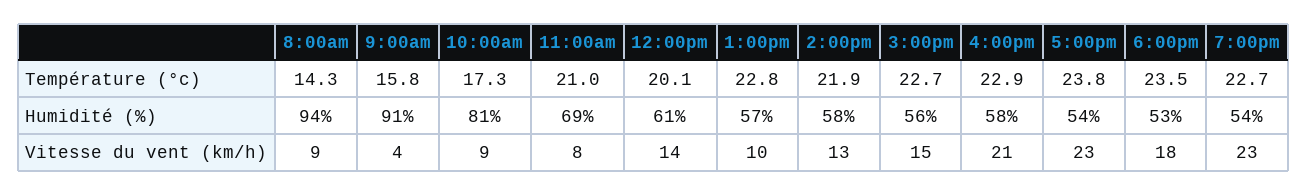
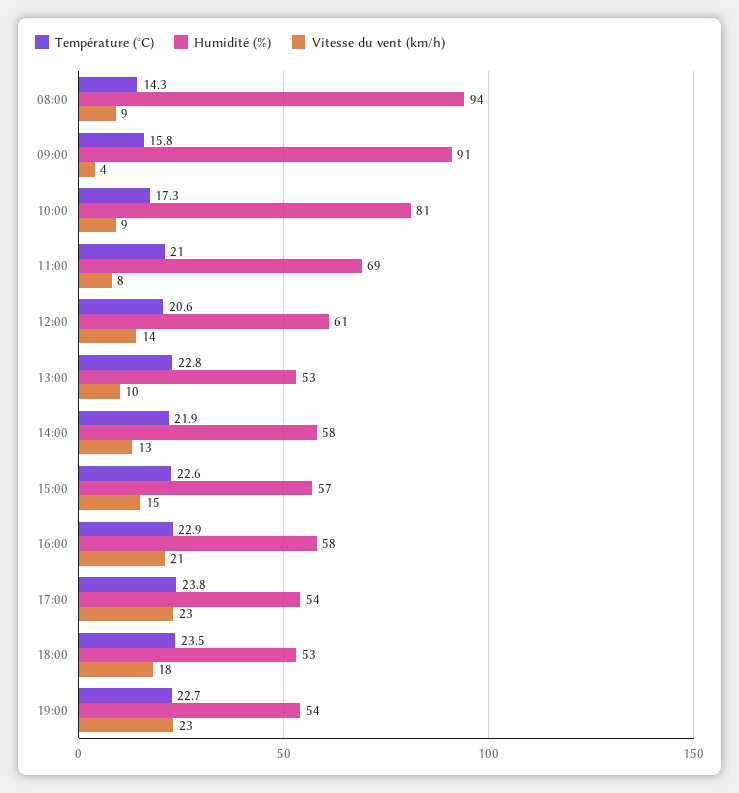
  {
    "Température (°c)": {
      "8:00am": 14.3,
      "9:00am": 15.8,
      "10:00am": 17.3,
      "11:00am": 21,
-     "12:00pm": 20.1,
+     "12:00pm": 20.6,
      "1:00pm": 22.8,
      "2:00pm": 21.9,
-     "3:00pm": 22.7,
+     "3:00pm": 22.6,
      "4:00pm": 22.9,
      "5:00pm": 23.8,
      "6:00pm": 23.5,
      "7:00pm": 22.7
    },
    "Humidité (%)": {
      "8:00am": 94,
      "9:00am": 91,
      "10:00am": 81,
      "11:00am": 69,
      "12:00pm": 61,
-     "1:00pm": 57,
+     "1:00pm": 53,
      "2:00pm": 58,
-     "3:00pm": 56,
+     "3:00pm": 57,
      "4:00pm": 58,
      "5:00pm": 54,
      "6:00pm": 53,
      "7:00pm": 54
    },
    "Vitesse du vent (km/h)": {
      "8:00am": 9,
      "9:00am": 4,
      "10:00am": 9,
      "11:00am": 8,
      "12:00pm": 14,
      "1:00pm": 10,
      "2:00pm": 13,
      "3:00pm": 15,
      "4:00pm": 21,
      "5:00pm": 23,
      "6:00pm": 18,
      "7:00pm": 23
    }
  }

